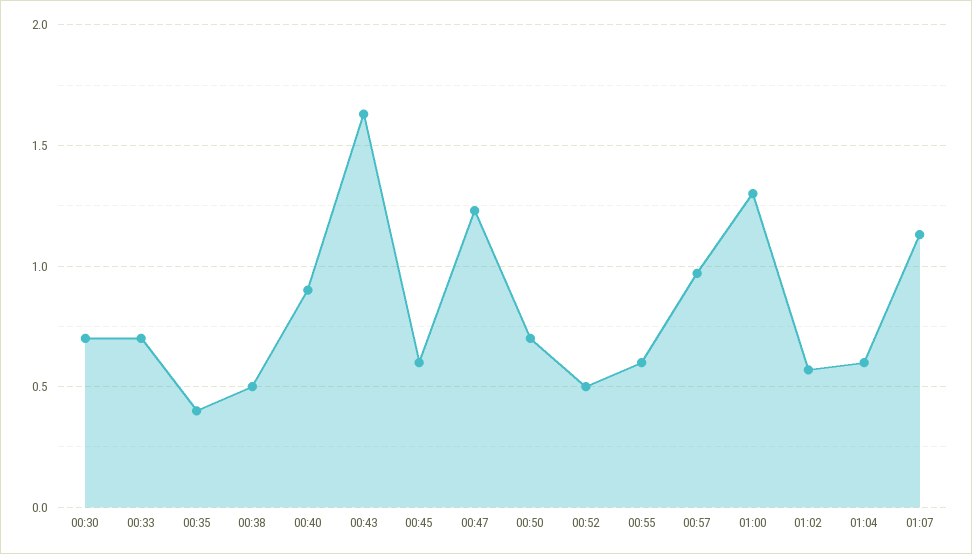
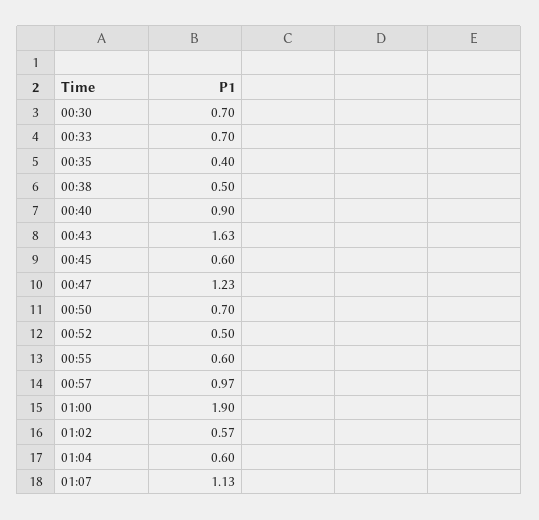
  {
    "00:30": 0.7,
    "00:33": 0.7,
    "00:35": 0.4,
    "00:38": 0.5,
    "00:40": 0.9,
    "00:43": 1.63,
    "00:45": 0.6,
    "00:47": 1.23,
    "00:50": 0.7,
    "00:52": 0.5,
    "00:55": 0.6,
    "00:57": 0.97,
-   "01:00": 1.3,
+   "01:00": 1.9,
    "01:02": 0.57,
    "01:04": 0.6,
    "01:07": 1.13
  }

